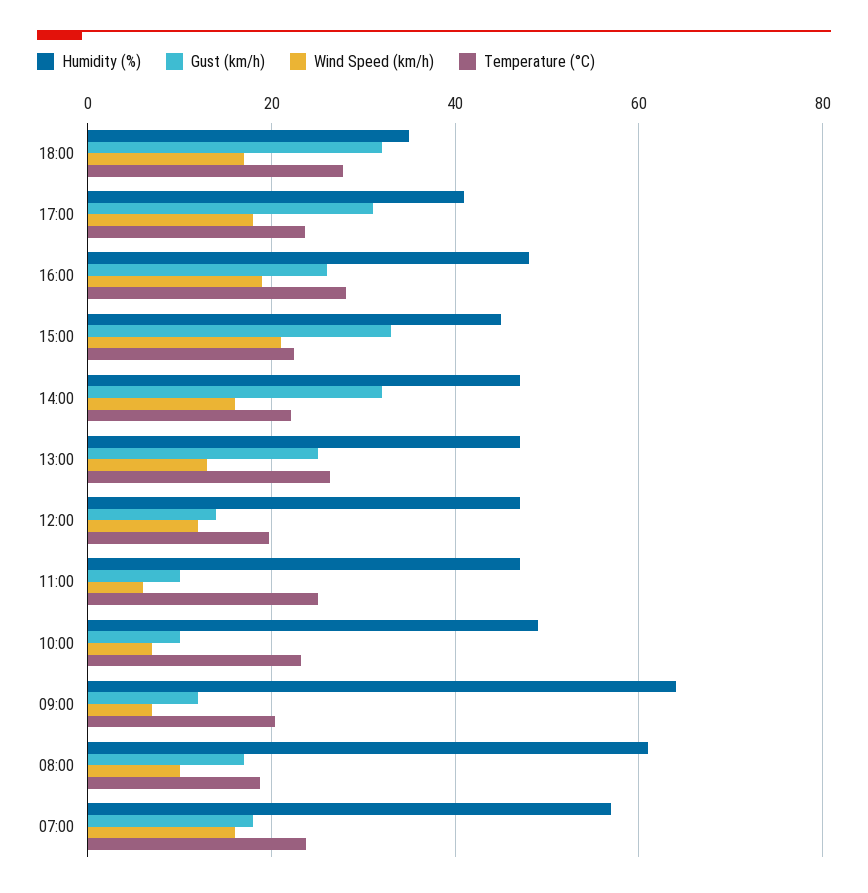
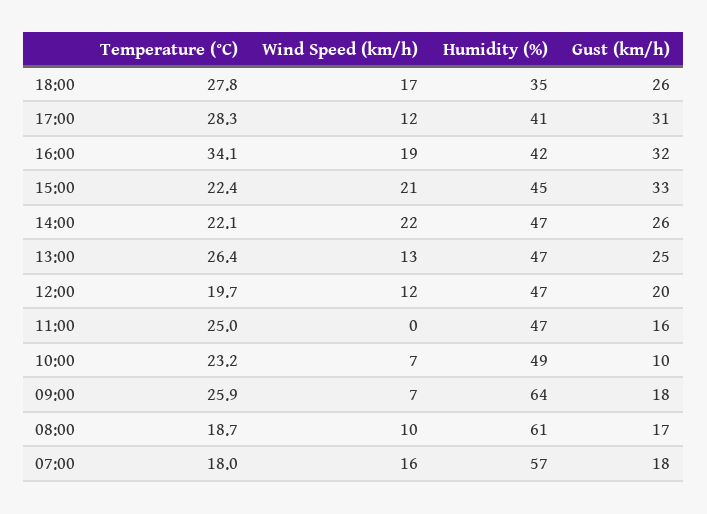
  {
    "Humidity (%)": {
      "18:00": 35,
      "17:00": 41,
-     "16:00": 48,
+     "16:00": 42,
      "15:00": 45,
      "14:00": 47,
      "13:00": 47,
      "12:00": 47,
      "11:00": 47,
      "10:00": 49,
      "09:00": 64,
      "08:00": 61,
      "07:00": 57
    },
    "Gust (km/h)": {
-     "18:00": 32,
+     "18:00": 26,
      "17:00": 31,
-     "16:00": 26,
+     "16:00": 32,
      "15:00": 33,
-     "14:00": 32,
+     "14:00": 26,
      "13:00": 25,
-     "12:00": 14,
+     "12:00": 20,
-     "11:00": 10,
+     "11:00": 16,
      "10:00": 10,
-     "09:00": 12,
+     "09:00": 18,
      "08:00": 17,
      "07:00": 18
    },
    "Wind Speed (km/h)": {
      "18:00": 17,
-     "17:00": 18,
+     "17:00": 12,
      "16:00": 19,
      "15:00": 21,
-     "14:00": 16,
+     "14:00": 22,
      "13:00": 13,
      "12:00": 12,
-     "11:00": 6,
+     "11:00": 0,
      "10:00": 7,
      "09:00": 7,
      "08:00": 10,
      "07:00": 16
    },
    "Temperature (°C)": {
      "18:00": 27.8,
-     "17:00": 24,
+     "17:00": 28.3,
-     "16:00": 28,
+     "16:00": 34.1,
      "15:00": 22.4,
      "14:00": 22.1,
      "13:00": 26.4,
      "12:00": 19.7,
      "11:00": 25,
      "10:00": 23.2,
-     "09:00": 20,
+     "09:00": 25.9,
      "08:00": 18.7,
-     "07:00": 24
+     "07:00": 18
    }
  }

